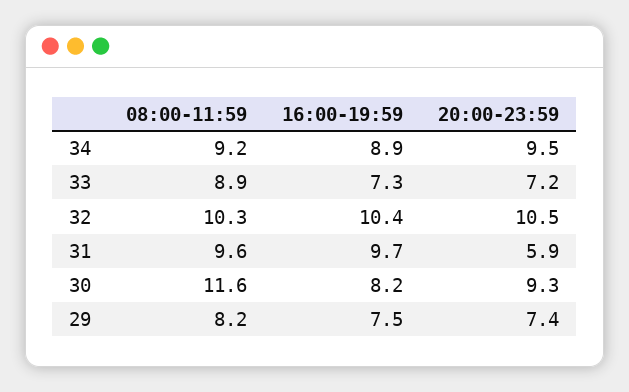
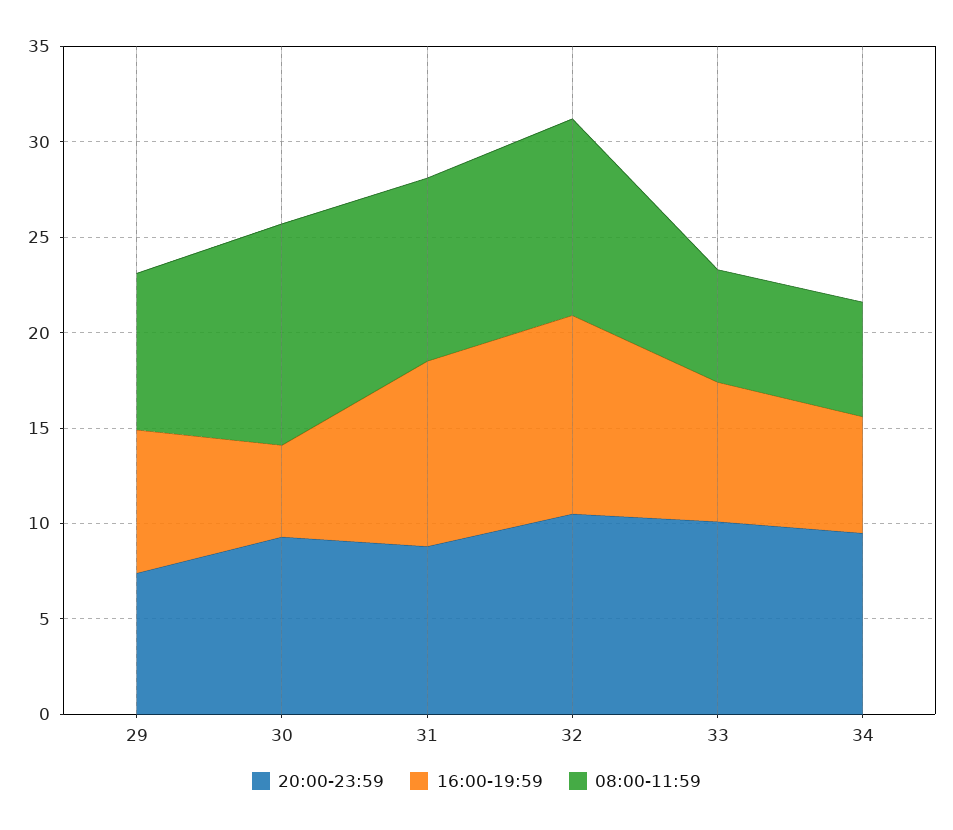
  {
    "08:00-11:59": {
-     "34": 9.2,
+     "34": 6,
-     "33": 8.9,
+     "33": 6,
      "32": 10.3,
      "31": 9.6,
      "30": 11.6,
      "29": 8.2
    },
    "16:00-19:59": {
-     "34": 8.9,
+     "34": 6,
      "33": 7.3,
      "32": 10.4,
      "31": 9.7,
-     "30": 8.2,
+     "30": 5,
      "29": 7.5
    },
    "20:00-23:59": {
      "34": 9.5,
-     "33": 7.2,
+     "33": 10,
      "32": 10.5,
-     "31": 5.9,
+     "31": 9,
      "30": 9.3,
      "29": 7.4
    }
  }

